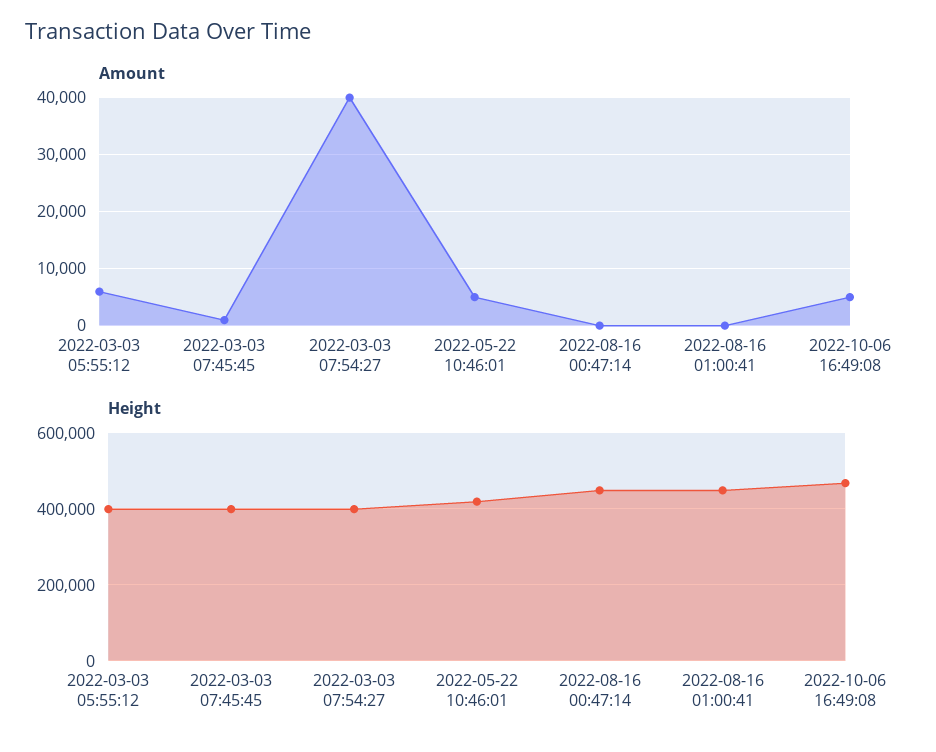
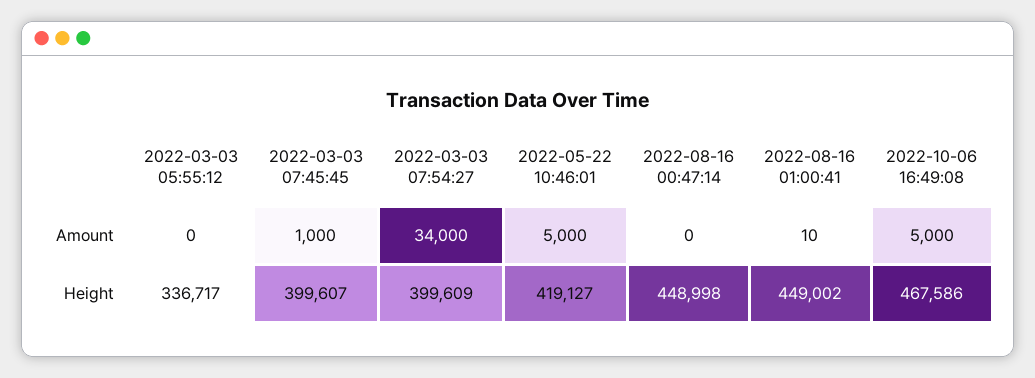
  {
    "Amount": {
-     "2022-03-03 05:55:12": 6000,
+     "2022-03-03 05:55:12": 0,
      "2022-03-03 07:45:45": 1000,
-     "2022-03-03 07:54:27": 40000,
+     "2022-03-03 07:54:27": 34000,
      "2022-05-22 10:46:01": 5000,
      "2022-08-16 00:47:14": 0,
      "2022-08-16 01:00:41": 10,
      "2022-10-06 16:49:08": 5000
    },
    "Height": {
-     "2022-03-03 05:55:12": 400000,
+     "2022-03-03 05:55:12": 336717,
      "2022-03-03 07:45:45": 399607,
      "2022-03-03 07:54:27": 399609,
      "2022-05-22 10:46:01": 419127,
      "2022-08-16 00:47:14": 448998,
      "2022-08-16 01:00:41": 449002,
      "2022-10-06 16:49:08": 467586
    }
  }

